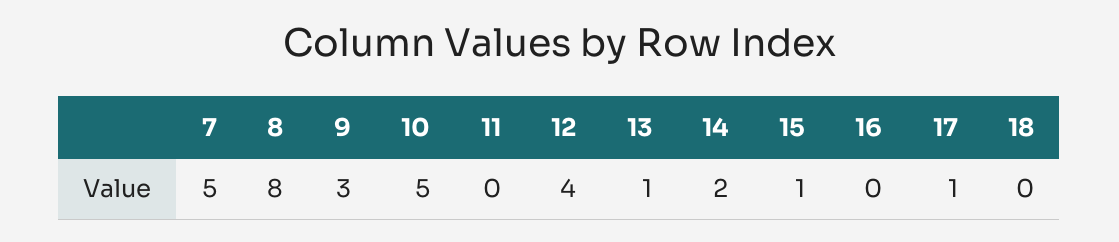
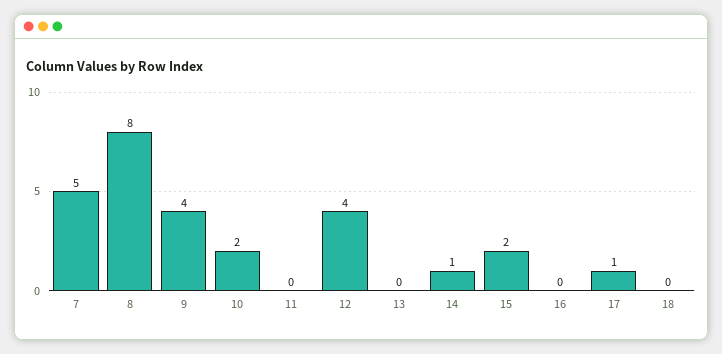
  {
    "7": 5,
    "8": 8,
-   "9": 3,
+   "9": 4,
-   "10": 5,
+   "10": 2,
    "11": 0,
    "12": 4,
-   "13": 1,
+   "13": 0,
-   "14": 2,
+   "14": 1,
-   "15": 1,
+   "15": 2,
    "16": 0,
    "17": 1,
    "18": 0
  }

